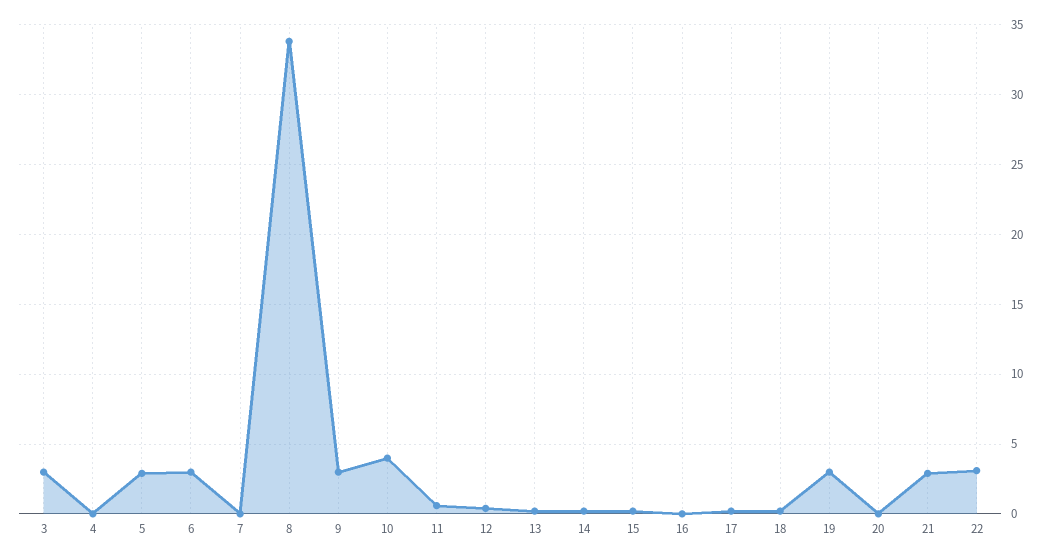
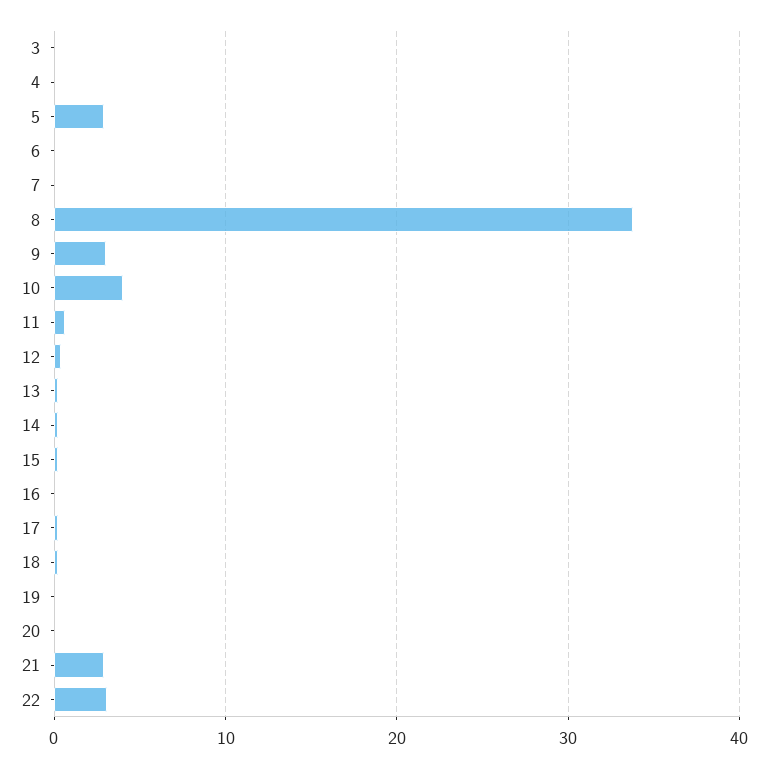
  {
-   "3": 3,
+   "3": 0,
    "4": 0,
    "5": 3,
-   "6": 3,
+   "6": 0,
    "7": 0,
    "8": 34,
    "9": 3,
    "10": 4,
    "11": 0.5,
    "12": 0.5,
    "13": 0,
    "14": 0,
    "15": 0,
    "16": 0,
    "17": 0,
    "18": 0,
-   "19": 3,
+   "19": 0,
    "20": 0,
    "21": 3,
    "22": 3
  }

